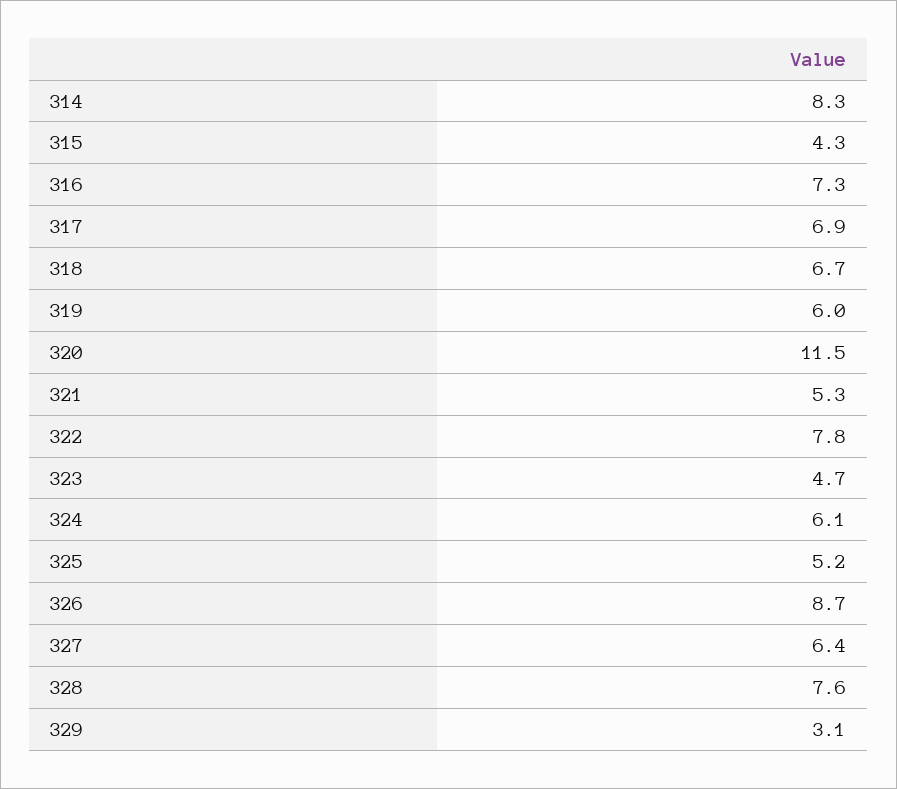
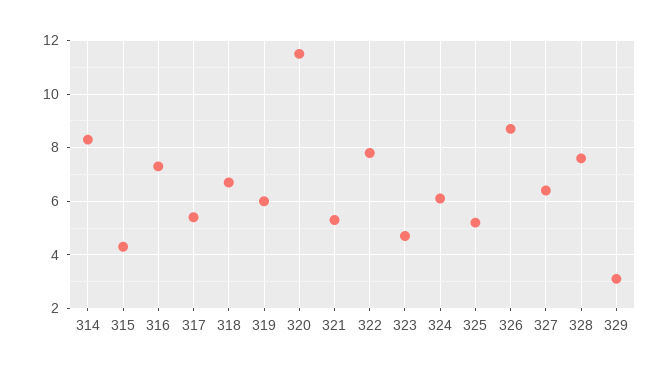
  {
    "314": 8.3,
    "315": 4.3,
    "316": 7.3,
-   "317": 6.9,
+   "317": 5.5,
    "318": 6.7,
    "319": 6,
    "320": 11.5,
    "321": 5.3,
    "322": 7.8,
    "323": 4.7,
    "324": 6.1,
    "325": 5.2,
    "326": 8.7,
    "327": 6.4,
    "328": 7.6,
    "329": 3.1
  }

